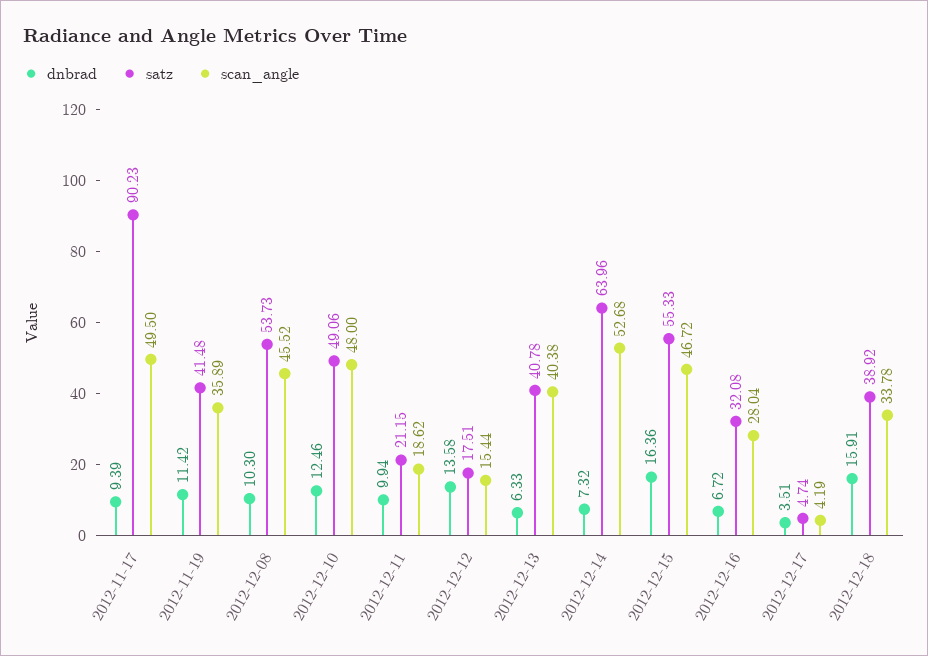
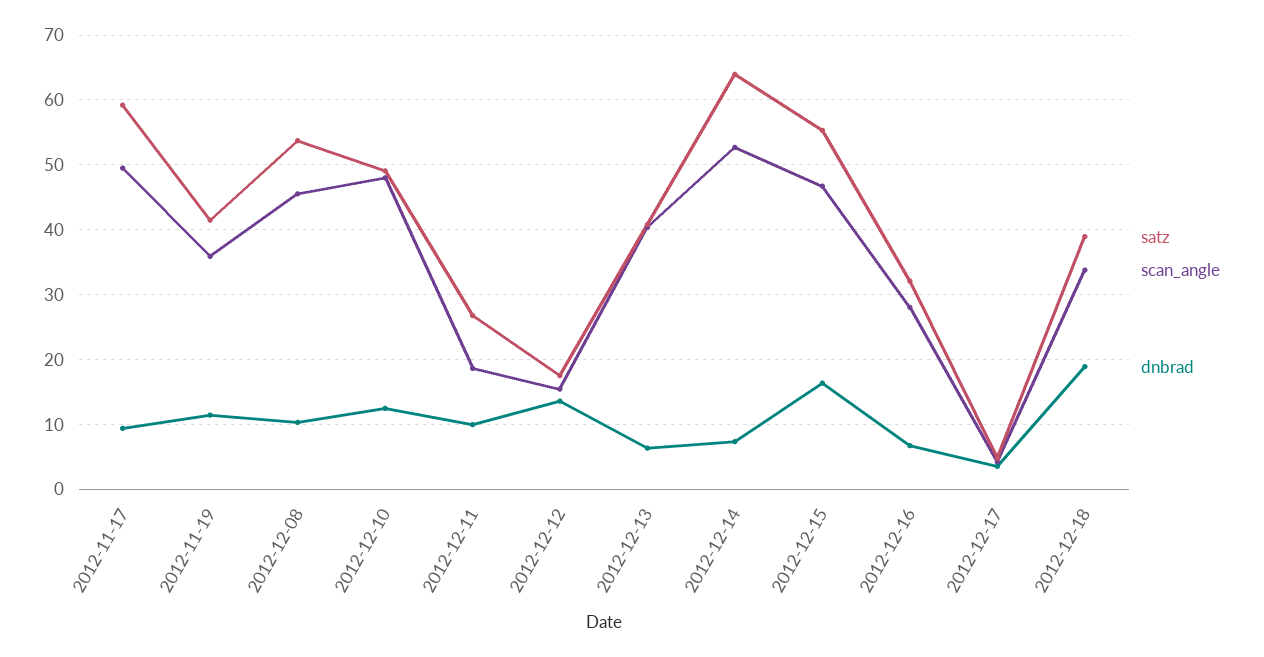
  {
    "dnbrad": {
      "2012-11-17": 9.39,
      "2012-11-19": 11.42,
      "2012-12-08": 10.3,
      "2012-12-10": 12.46,
      "2012-12-11": 9.94,
      "2012-12-12": 13.58,
      "2012-12-13": 6.33,
      "2012-12-14": 7.32,
      "2012-12-15": 16.36,
      "2012-12-16": 6.72,
      "2012-12-17": 3.51,
-     "2012-12-18": 15.91
+     "2012-12-18": 19
    },
    "satz": {
-     "2012-11-17": 90.23,
+     "2012-11-17": 59,
      "2012-11-19": 41.48,
      "2012-12-08": 53.73,
      "2012-12-10": 49.06,
-     "2012-12-11": 21.15,
+     "2012-12-11": 27,
      "2012-12-12": 17.51,
      "2012-12-13": 40.78,
      "2012-12-14": 63.96,
      "2012-12-15": 55.33,
      "2012-12-16": 32.08,
      "2012-12-17": 4.74,
      "2012-12-18": 38.92
    },
    "scan_angle": {
      "2012-11-17": 49.5,
      "2012-11-19": 35.89,
      "2012-12-08": 45.52,
      "2012-12-10": 48,
      "2012-12-11": 18.62,
      "2012-12-12": 15.44,
      "2012-12-13": 40.38,
      "2012-12-14": 52.68,
      "2012-12-15": 46.72,
      "2012-12-16": 28.04,
      "2012-12-17": 4.19,
      "2012-12-18": 33.78
    }
  }

